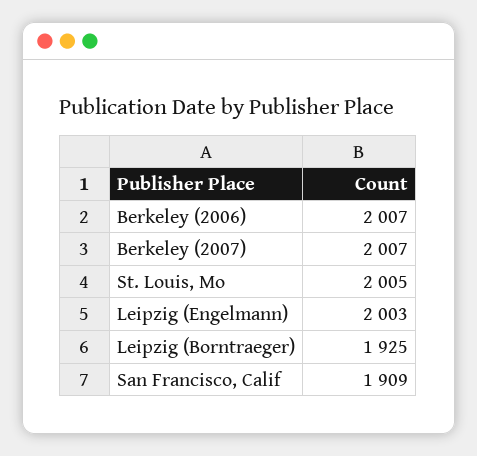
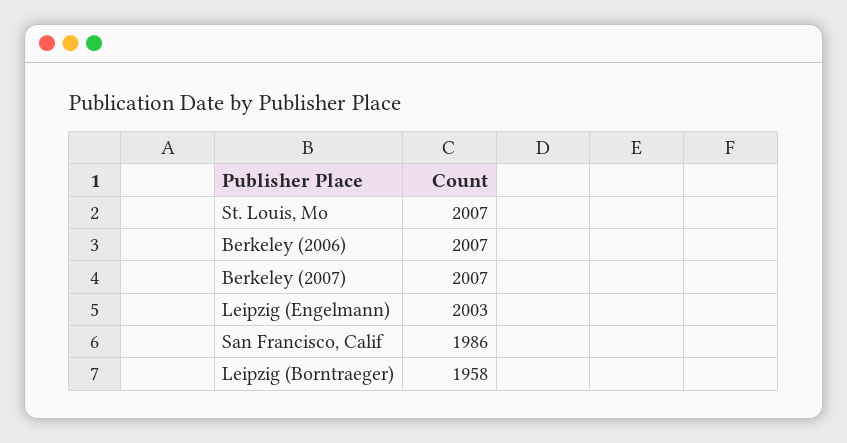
  {
    "Berkeley (2006)": 2007,
    "Berkeley (2007)": 2007,
-   "St. Louis, Mo": 2005,
+   "St. Louis, Mo": 2007,
    "Leipzig (Engelmann)": 2003,
-   "Leipzig (Borntraeger)": 1925,
+   "Leipzig (Borntraeger)": 1958,
-   "San Francisco, Calif": 1909
+   "San Francisco, Calif": 1986
  }

